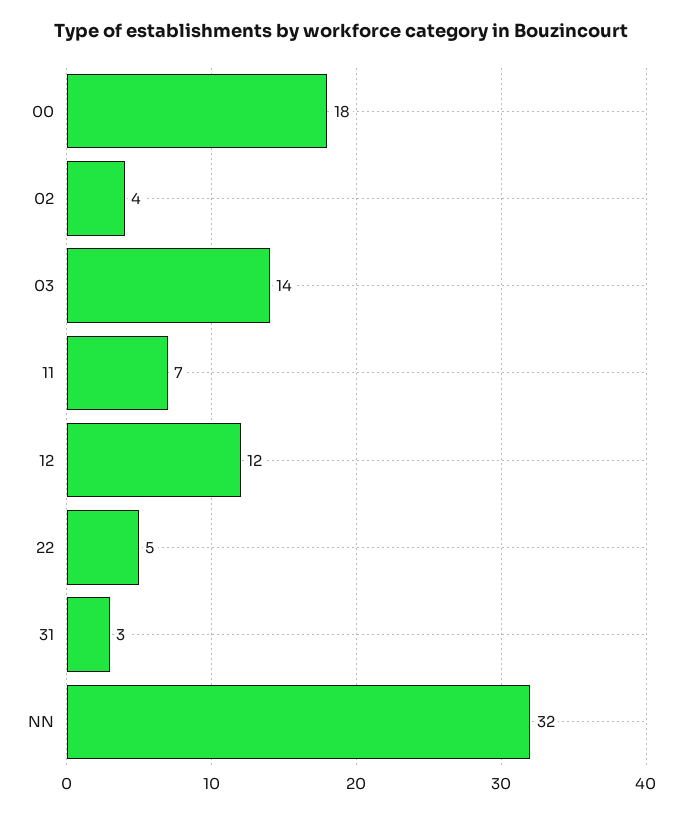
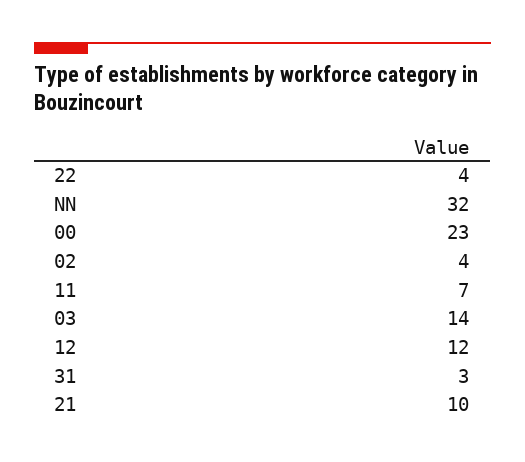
  {
-   "00": 18,
+   "00": 23,
    "02": 4,
    "03": 14,
    "11": 7,
    "12": 12,
-   "22": 5,
+   "22": 4,
    "31": 3,
-   "NN": 32
+   "NN": 32,
+   "21": 10
  }

